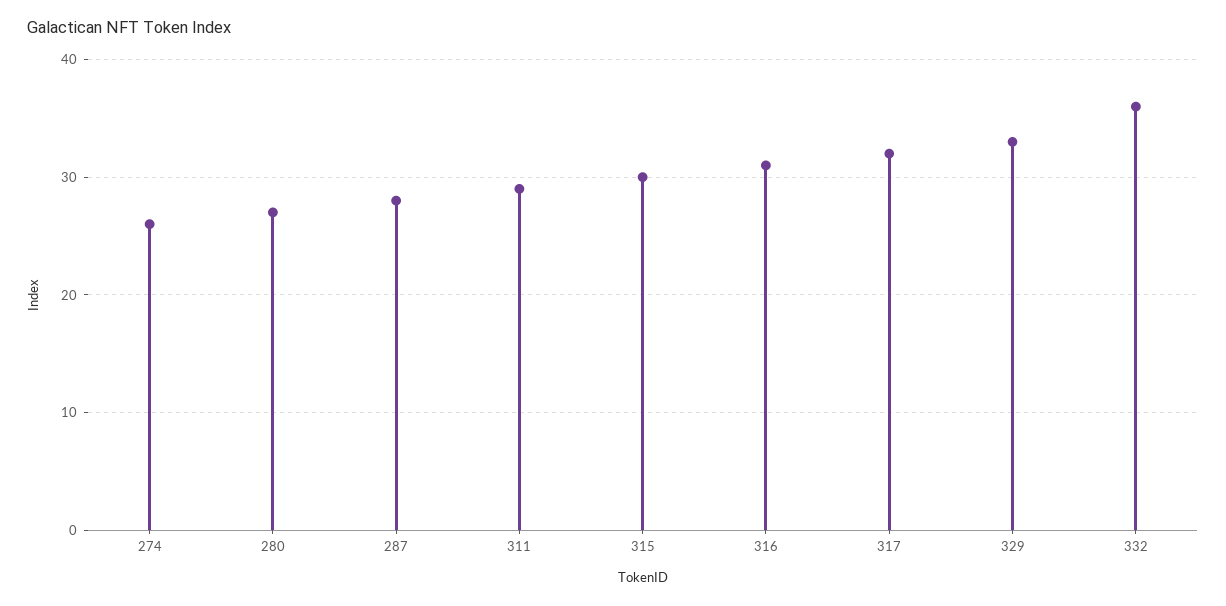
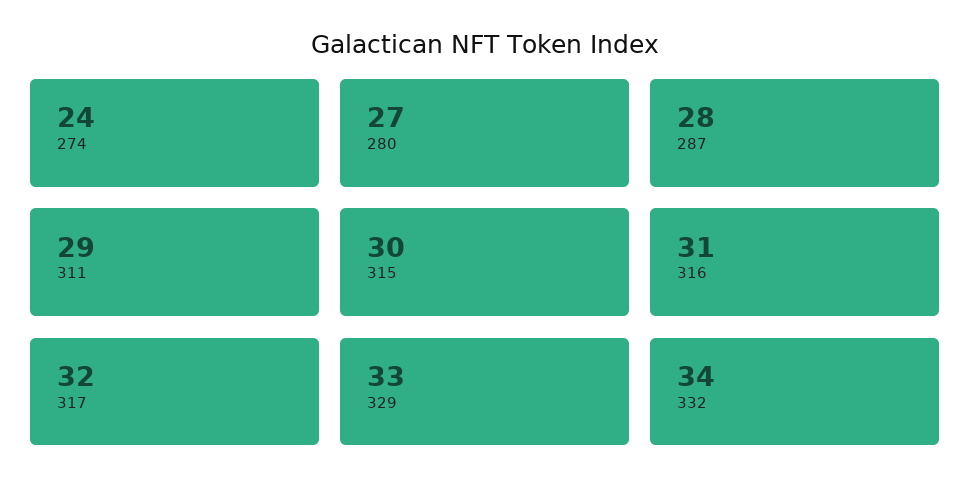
  {
-   "274": 26,
+   "274": 24,
    "280": 27,
    "287": 28,
    "311": 29,
    "315": 30,
    "316": 31,
    "317": 32,
    "329": 33,
-   "332": 36
+   "332": 34
  }

